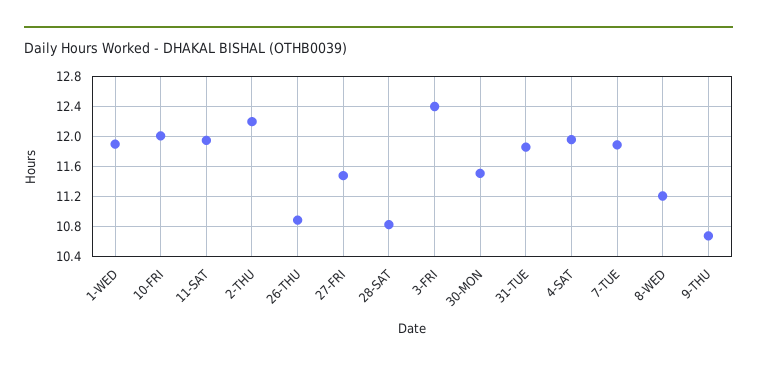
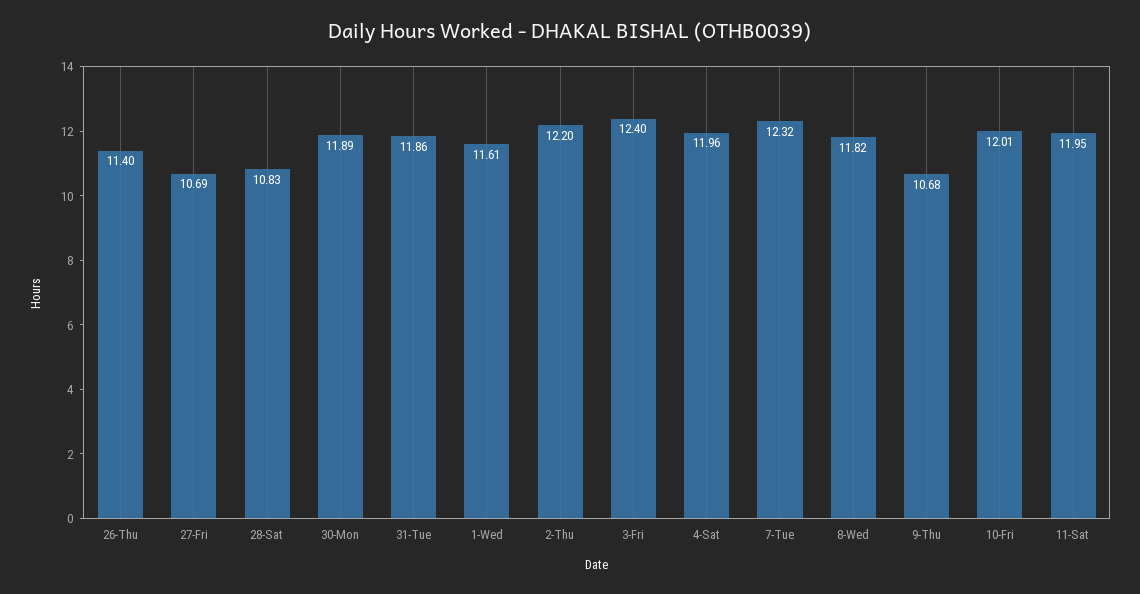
  {
-   "1-WED": 11.9,
+   "1-WED": 11.61,
    "10-FRI": 12.01,
    "11-SAT": 11.95,
    "2-THU": 12.2,
-   "26-THU": 10.9,
+   "26-THU": 11.4,
-   "27-FRI": 11.5,
+   "27-FRI": 10.69,
    "28-SAT": 10.83,
    "3-FRI": 12.4,
-   "30-MON": 11.5,
+   "30-MON": 11.89,
    "31-TUE": 11.86,
    "4-SAT": 11.96,
-   "7-TUE": 11.9,
+   "7-TUE": 12.32,
-   "8-WED": 11.2,
+   "8-WED": 11.82,
    "9-THU": 10.68
  }

